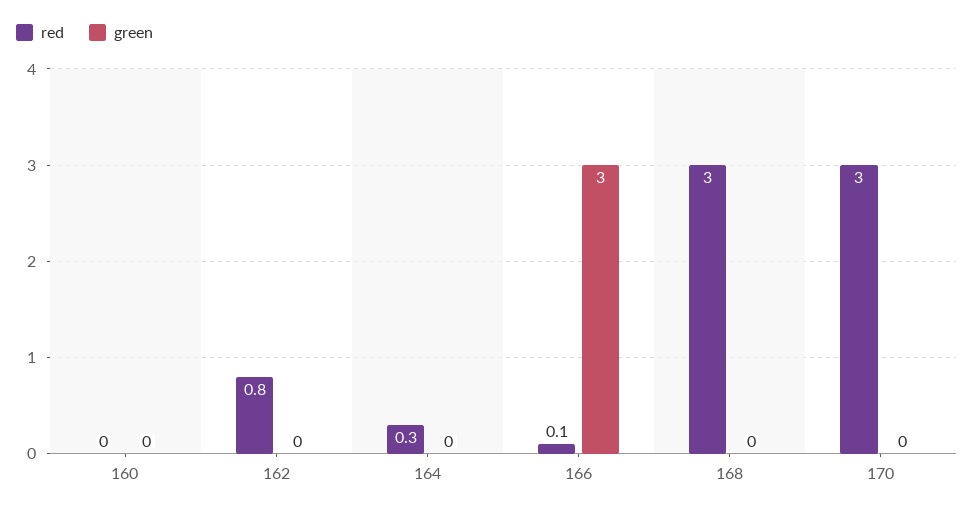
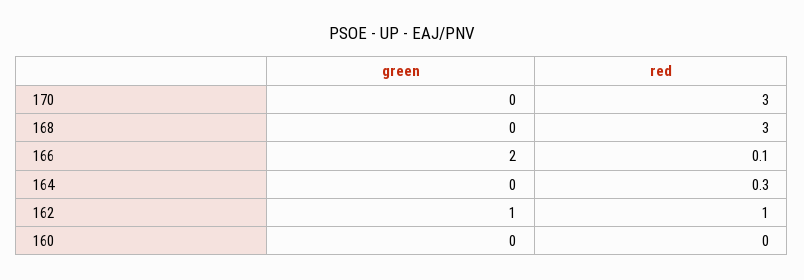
  {
    "red": {
      "160": 0,
-     "162": 0.8,
+     "162": 1,
      "164": 0.3,
      "166": 0.1,
      "168": 3,
      "170": 3
    },
    "green": {
      "160": 0,
-     "162": 0,
+     "162": 1,
      "164": 0,
-     "166": 3,
+     "166": 2,
      "168": 0,
      "170": 0
    }
  }

